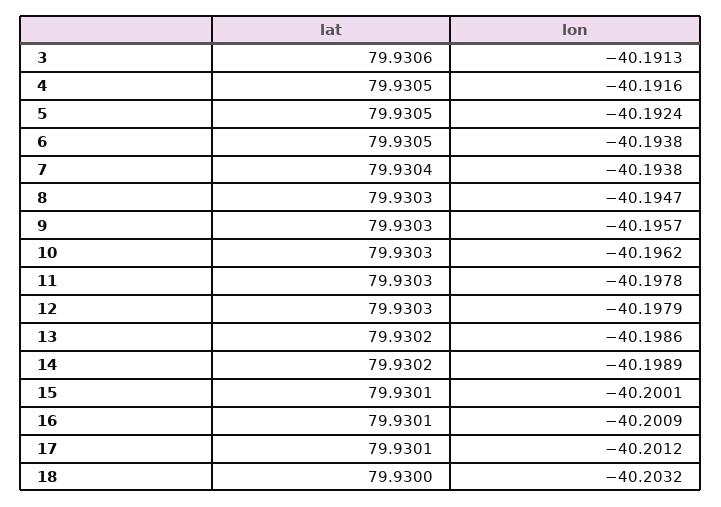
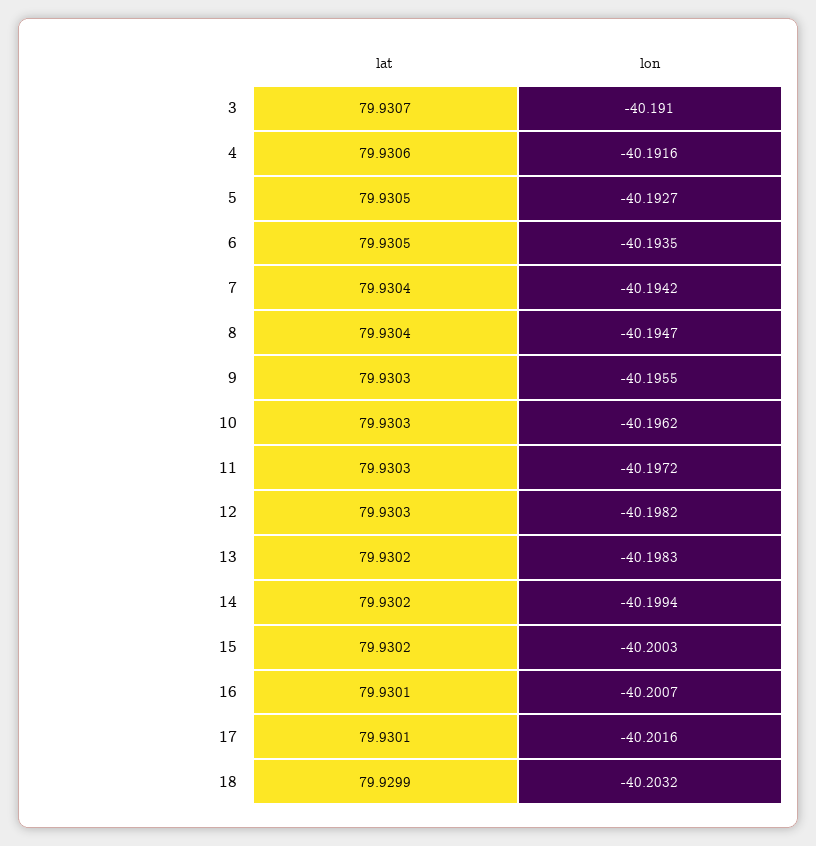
  {
    "lat": {
-     "3": 79.9306,
+     "3": 79.9307,
-     "4": 79.9305,
+     "4": 79.9306,
      "5": 79.9305,
      "6": 79.9305,
      "7": 79.9304,
-     "8": 79.9303,
+     "8": 79.9304,
      "9": 79.9303,
      "10": 79.9303,
      "11": 79.9303,
      "12": 79.9303,
      "13": 79.9302,
      "14": 79.9302,
-     "15": 79.9301,
+     "15": 79.9302,
      "16": 79.9301,
      "17": 79.9301,
-     "18": 79.93
+     "18": 79.9299
    },
    "lon": {
-     "3": -40.1913,
+     "3": -40.191,
      "4": -40.1916,
-     "5": -40.1924,
+     "5": -40.1927,
-     "6": -40.1938,
+     "6": -40.1935,
-     "7": -40.1938,
+     "7": -40.1942,
      "8": -40.1947,
-     "9": -40.1957,
+     "9": -40.1955,
      "10": -40.1962,
-     "11": -40.1978,
+     "11": -40.1972,
-     "12": -40.1979,
+     "12": -40.1982,
-     "13": -40.1986,
+     "13": -40.1983,
-     "14": -40.1989,
+     "14": -40.1994,
-     "15": -40.2001,
+     "15": -40.2003,
-     "16": -40.2009,
+     "16": -40.2007,
-     "17": -40.2012,
+     "17": -40.2016,
      "18": -40.2032
    }
  }

